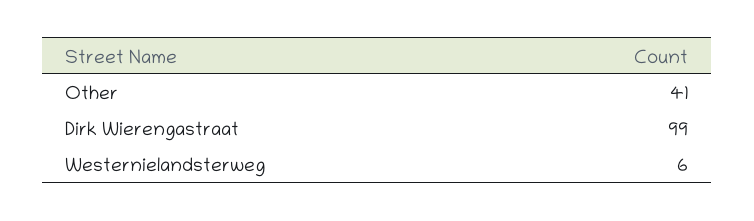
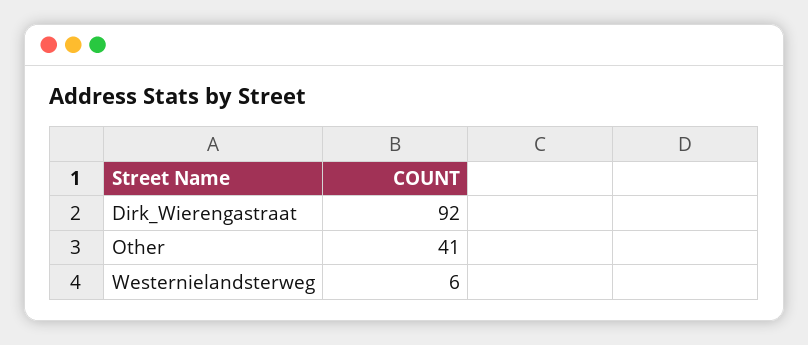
  {
    "Other": 41,
-   "Dirk Wierengastraat": 99,
+   "Dirk Wierengastraat": 92,
    "Westernielandsterweg": 6
  }

